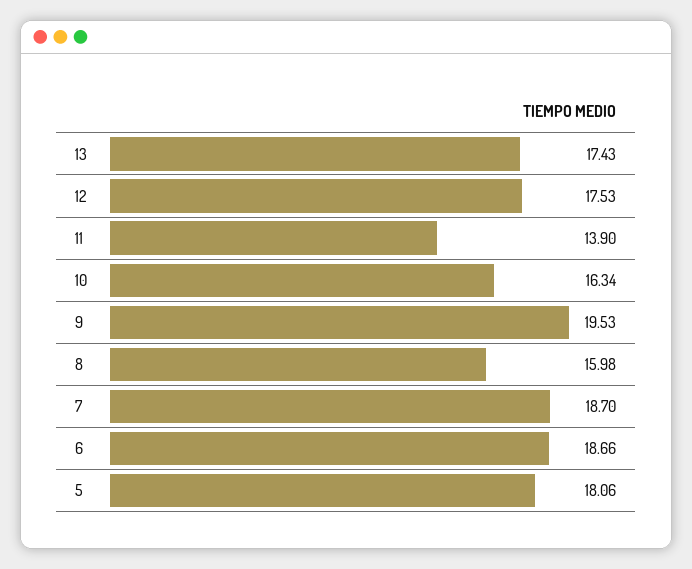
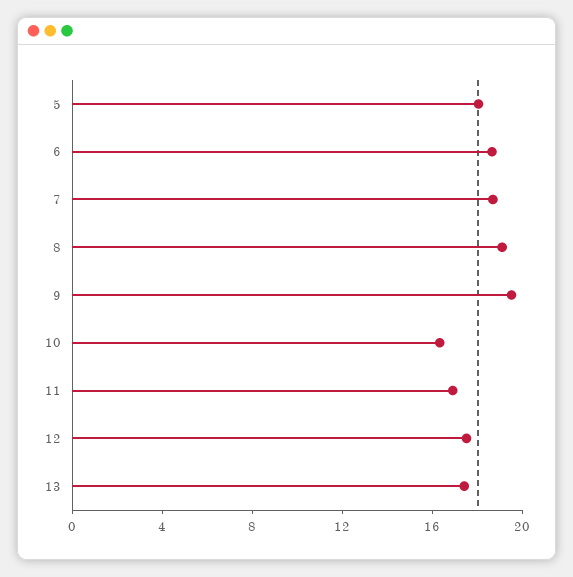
  {
    "13": 17.43,
    "12": 17.53,
-   "11": 13.9,
+   "11": 17,
    "10": 16.34,
    "9": 19.53,
-   "8": 15.98,
+   "8": 19,
    "7": 18.7,
    "6": 18.66,
    "5": 18.06
  }

